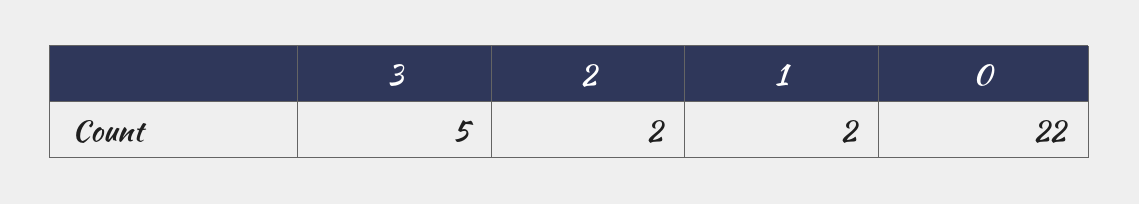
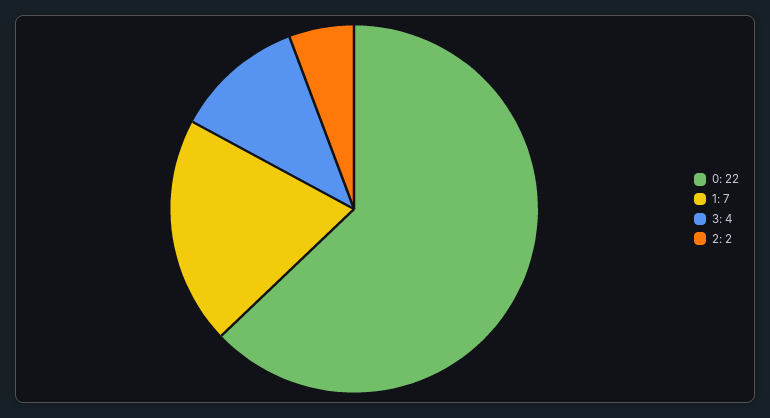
  {
-   "3": 5,
+   "3": 4,
    "2": 2,
-   "1": 2,
+   "1": 7,
    "0": 22
  }

